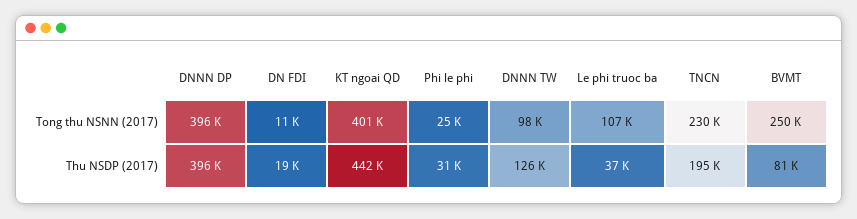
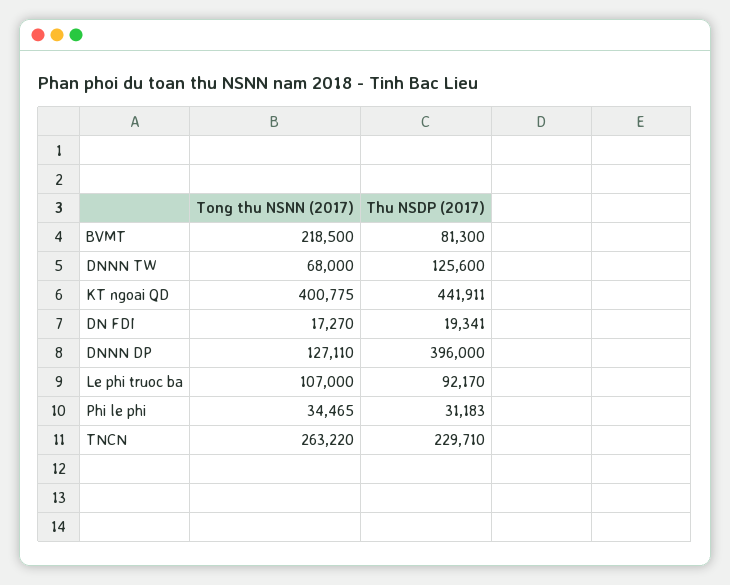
  {
    "DNNN DP": {
-     "Tong thu NSNN (2017)": 396000,
+     "Tong thu NSNN (2017)": 127110,
      "Thu NSDP (2017)": 396000
    },
    "DN FDI": {
-     "Tong thu NSNN (2017)": 11000,
+     "Tong thu NSNN (2017)": 17270,
      "Thu NSDP (2017)": 19341
    },
    "KT ngoai QD": {
      "Tong thu NSNN (2017)": 400775,
      "Thu NSDP (2017)": 441911
    },
    "Phi le phi": {
-     "Tong thu NSNN (2017)": 25000,
+     "Tong thu NSNN (2017)": 34465,
      "Thu NSDP (2017)": 31183
    },
    "DNNN TW": {
-     "Tong thu NSNN (2017)": 98000,
+     "Tong thu NSNN (2017)": 68000,
      "Thu NSDP (2017)": 125600
    },
    "Le phi truoc ba": {
      "Tong thu NSNN (2017)": 107000,
-     "Thu NSDP (2017)": 37000
+     "Thu NSDP (2017)": 92170
    },
    "TNCN": {
-     "Tong thu NSNN (2017)": 230000,
+     "Tong thu NSNN (2017)": 263220,
-     "Thu NSDP (2017)": 195000
+     "Thu NSDP (2017)": 229710
    },
    "BVMT": {
-     "Tong thu NSNN (2017)": 250000,
+     "Tong thu NSNN (2017)": 218500,
      "Thu NSDP (2017)": 81300
    }
  }

